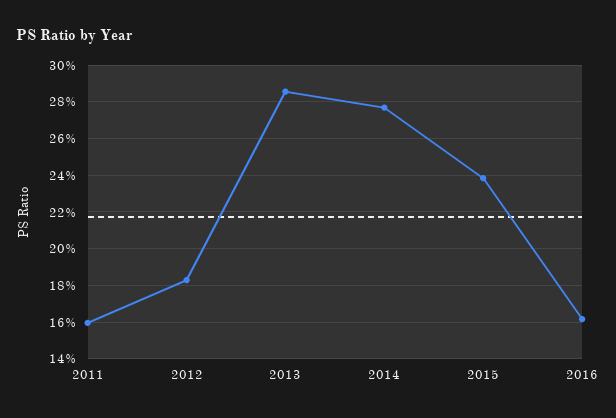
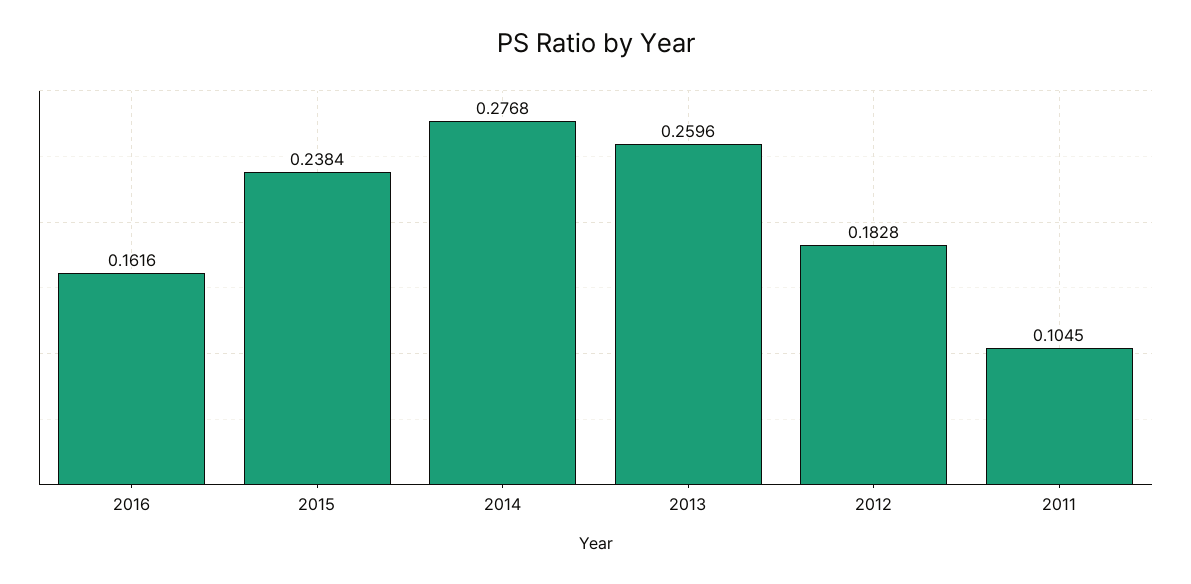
  {
-   "2011": 0.16,
+   "2011": 0.1045,
    "2012": 0.1828,
-   "2013": 0.285,
+   "2013": 0.2596,
    "2014": 0.2768,
    "2015": 0.2384,
    "2016": 0.1616
  }

